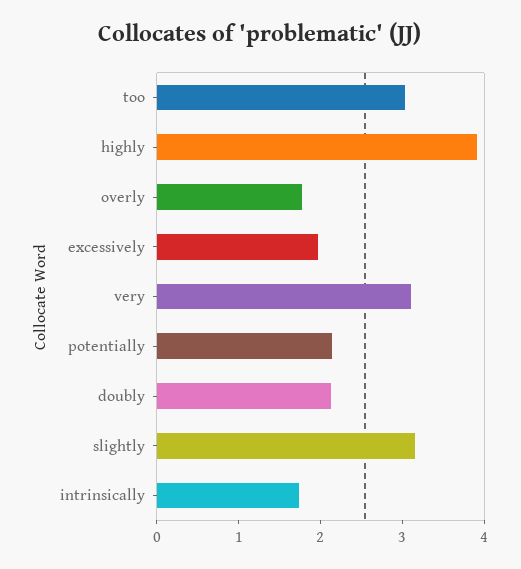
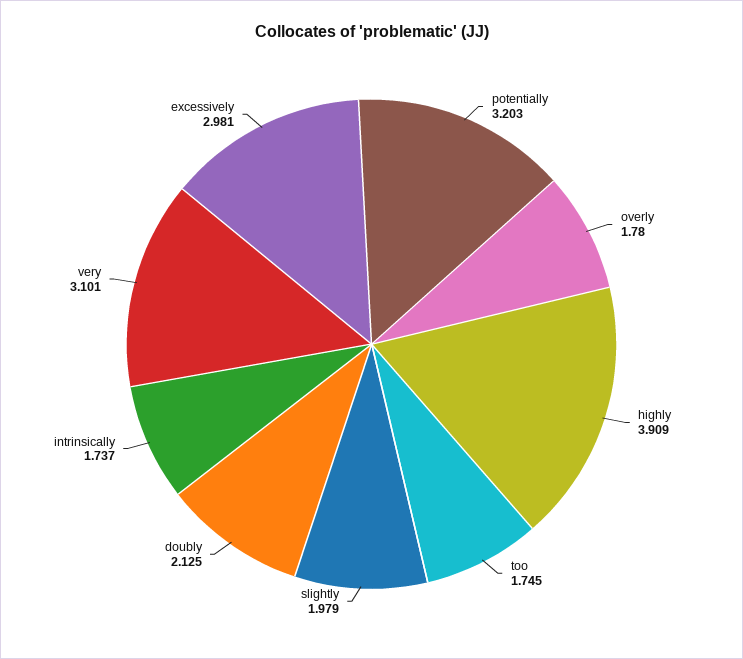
  {
-   "too": 3,
+   "too": 1.745,
    "highly": 3.909,
    "overly": 1.78,
-   "excessively": 2,
+   "excessively": 2.981,
    "very": 3.101,
-   "potentially": 2.2,
+   "potentially": 3.203,
    "doubly": 2.125,
-   "slightly": 3.2,
+   "slightly": 1.979,
    "intrinsically": 1.737
  }

